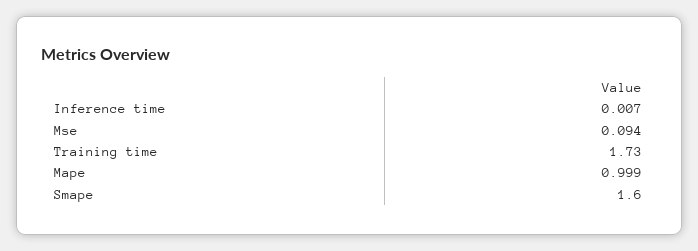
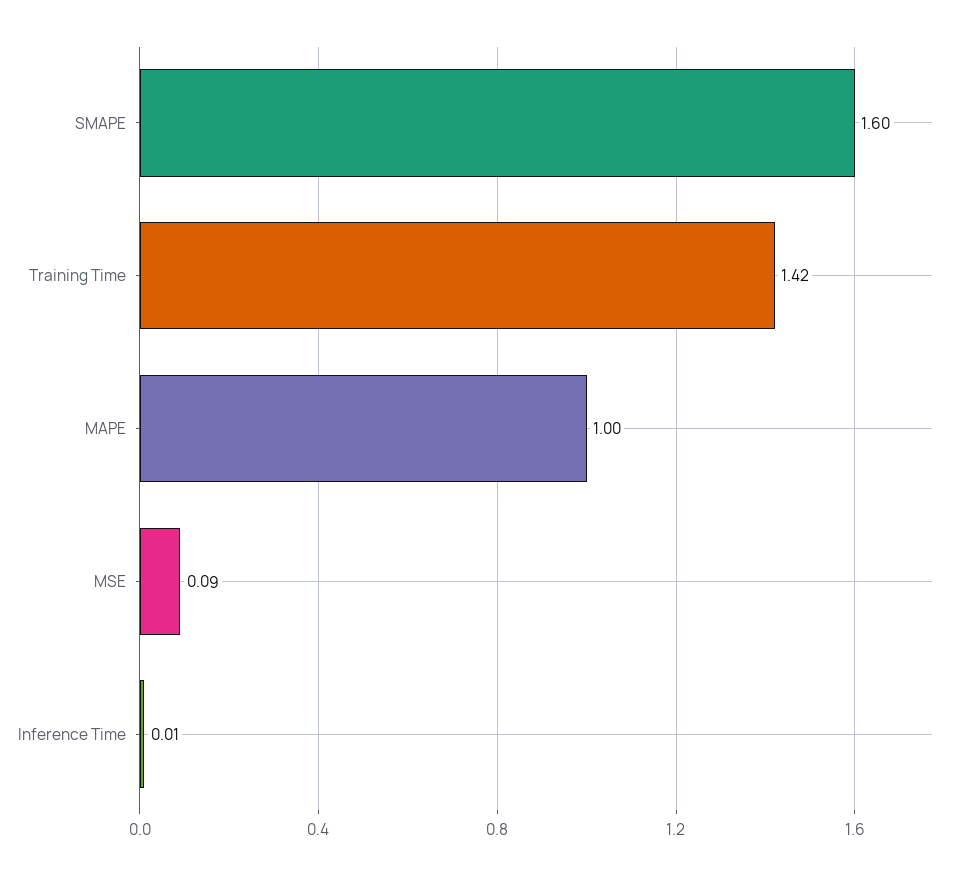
  {
    "Inference time": 0.007,
    "Mse": 0.094,
-   "Training time": 1.73,
+   "Training time": 1.42,
    "Mape": 0.999,
    "Smape": 1.6
  }

